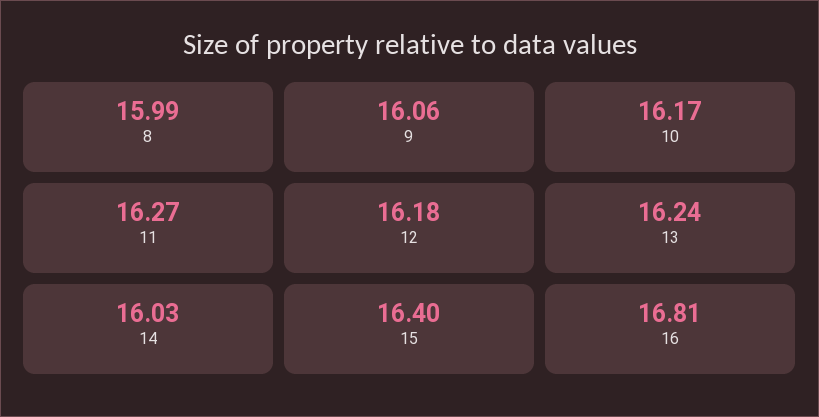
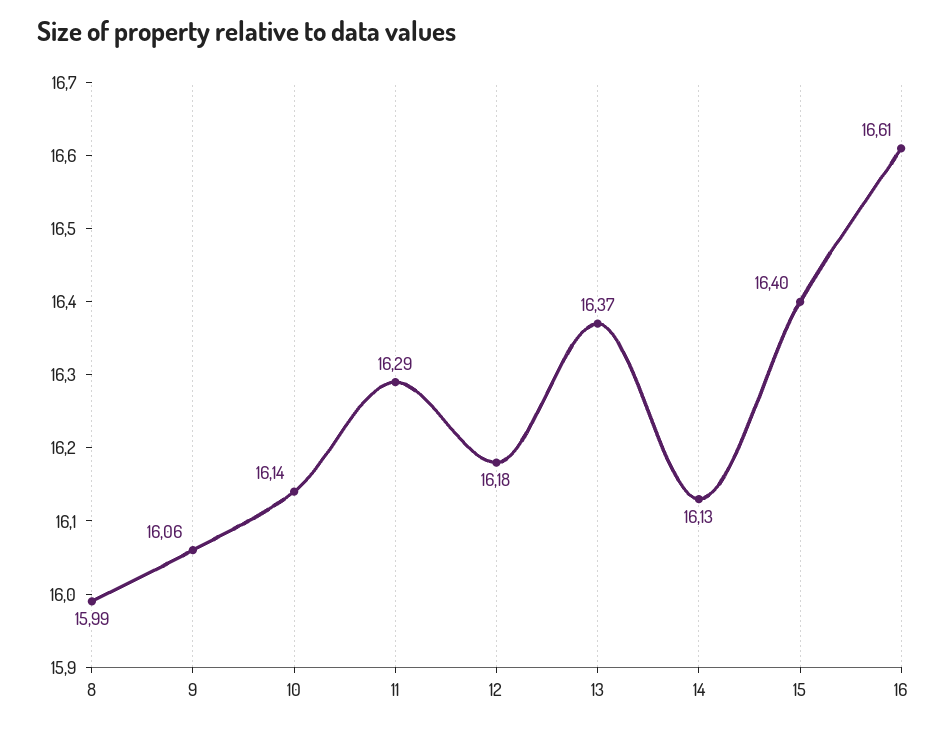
  {
    "8": 15.99,
    "9": 16.06,
-   "10": 16.17,
+   "10": 16.14,
-   "11": 16.27,
+   "11": 16.29,
    "12": 16.18,
-   "13": 16.24,
+   "13": 16.37,
-   "14": 16.03,
+   "14": 16.13,
    "15": 16.4,
-   "16": 16.81
+   "16": 16.61
  }

